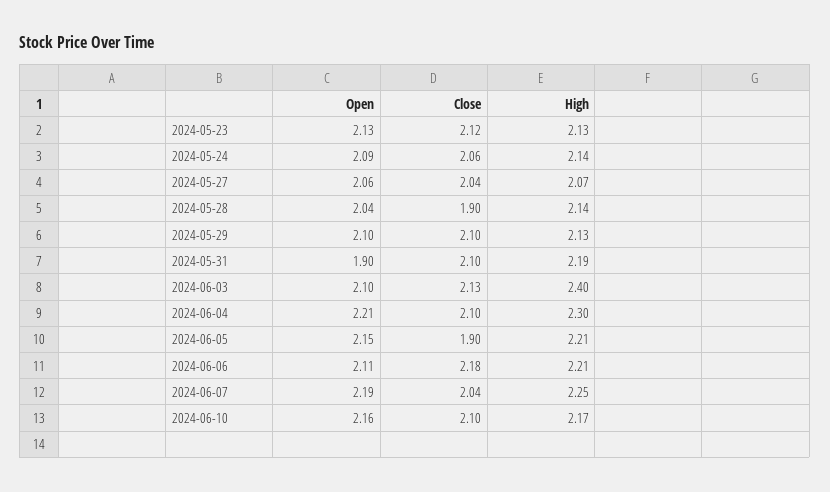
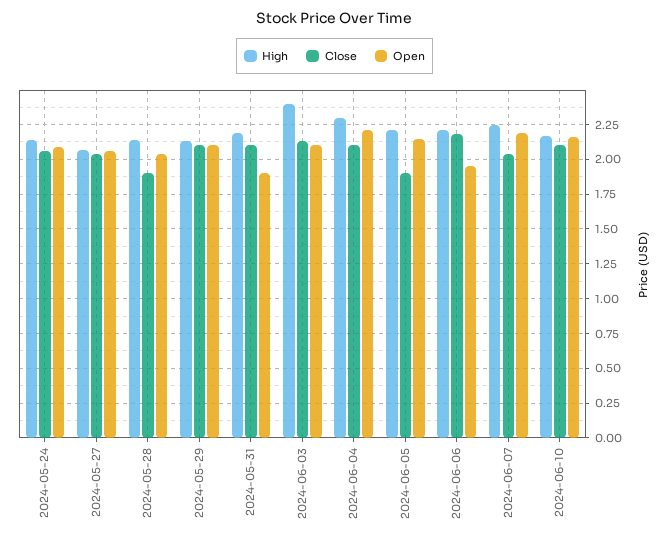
  {
    "Open": {
-     "2024-05-23": 2.13,
      "2024-05-24": 2.09,
      "2024-05-27": 2.06,
      "2024-05-28": 2.04,
      "2024-05-29": 2.1,
      "2024-05-31": 1.9,
      "2024-06-03": 2.1,
      "2024-06-04": 2.21,
      "2024-06-05": 2.15,
-     "2024-06-06": 2.11,
+     "2024-06-06": 1.95,
      "2024-06-07": 2.19,
      "2024-06-10": 2.16
    },
    "Close": {
-     "2024-05-23": 2.12,
      "2024-05-24": 2.06,
      "2024-05-27": 2.04,
      "2024-05-28": 1.9,
      "2024-05-29": 2.1,
      "2024-05-31": 2.1,
      "2024-06-03": 2.13,
      "2024-06-04": 2.1,
      "2024-06-05": 1.9,
      "2024-06-06": 2.18,
      "2024-06-07": 2.04,
      "2024-06-10": 2.1
    },
    "High": {
-     "2024-05-23": 2.13,
      "2024-05-24": 2.14,
      "2024-05-27": 2.07,
      "2024-05-28": 2.14,
      "2024-05-29": 2.13,
      "2024-05-31": 2.19,
      "2024-06-03": 2.4,
      "2024-06-04": 2.3,
      "2024-06-05": 2.21,
      "2024-06-06": 2.21,
      "2024-06-07": 2.25,
      "2024-06-10": 2.17
    }
  }

